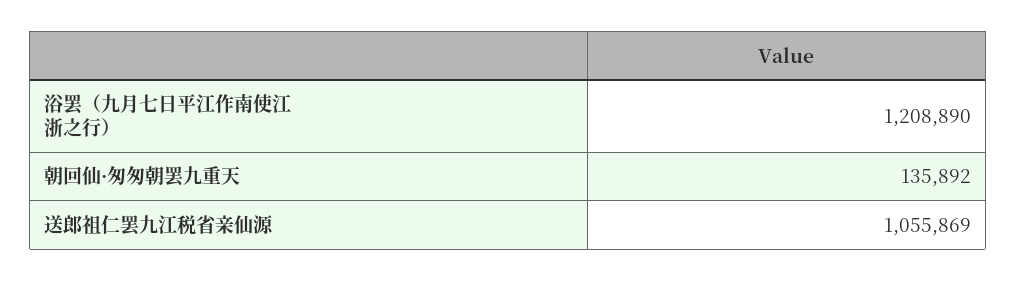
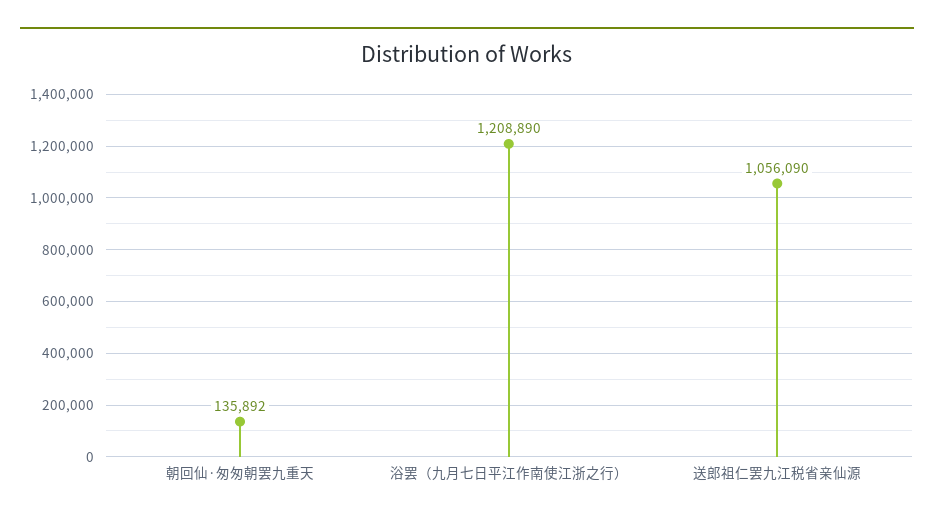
  {
    "浴罢（九月七日平江作南使江浙之行）": 1208890,
    "朝回仙·匆匆朝罢九重天": 135892,
-   "送郎祖仁罢九江税省亲仙源": 1055869
+   "送郎祖仁罢九江税省亲仙源": 1056090
  }

